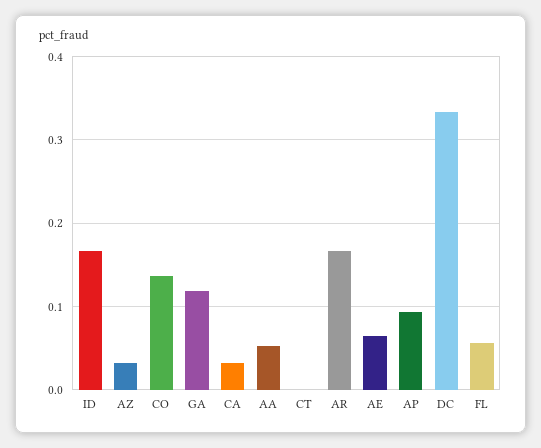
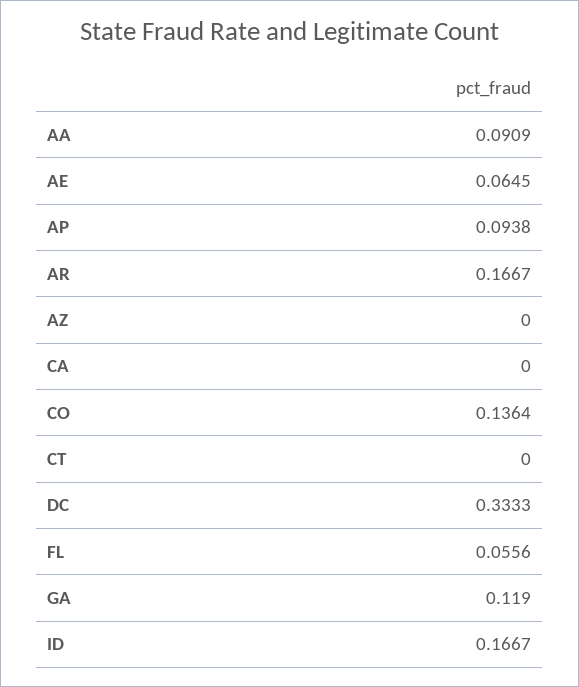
  {
    "ID": 0.1667,
-   "AZ": 0.03,
+   "AZ": 0,
    "CO": 0.1364,
    "GA": 0.119,
-   "CA": 0.03,
+   "CA": 0,
-   "AA": 0.05,
+   "AA": 0.0909,
    "CT": 0,
    "AR": 0.1667,
    "AE": 0.0645,
    "AP": 0.0938,
    "DC": 0.3333,
    "FL": 0.0556
  }

